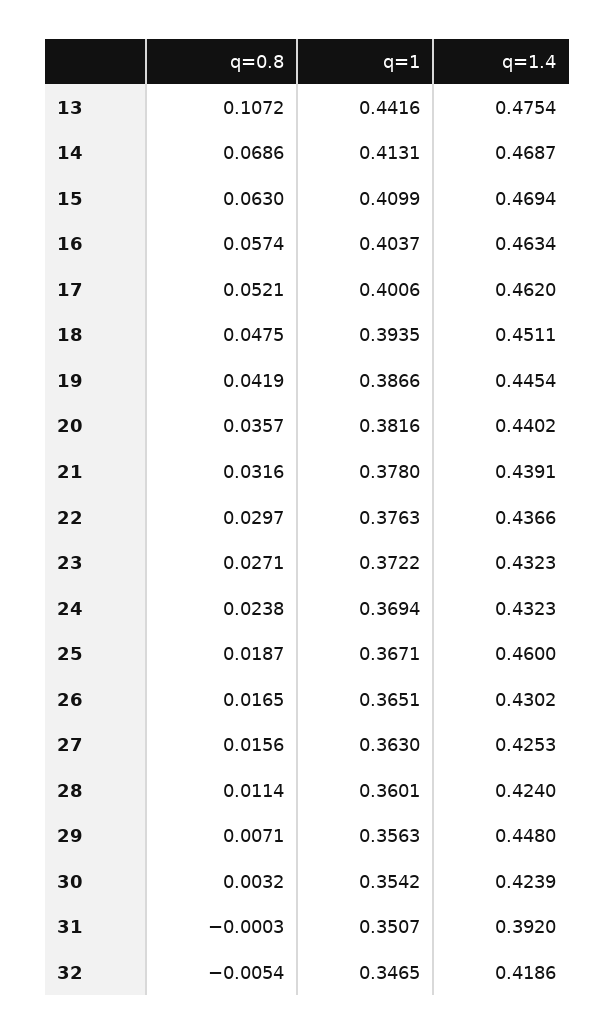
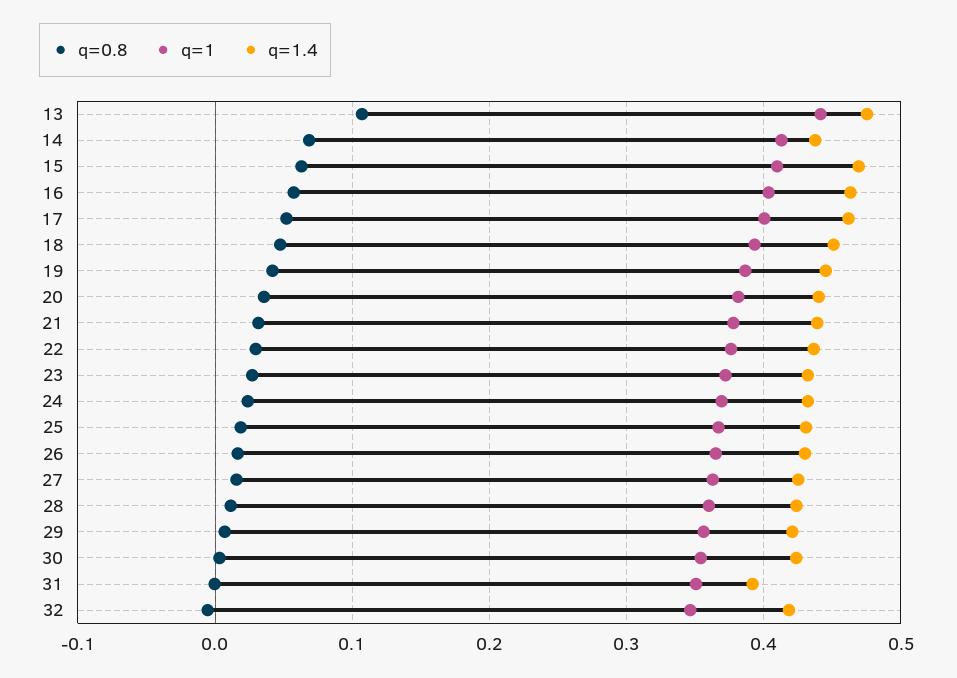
  {
    "q=0.8": {
      "13": 0.1072,
      "14": 0.0686,
      "15": 0.063,
      "16": 0.0574,
      "17": 0.0521,
      "18": 0.0475,
      "19": 0.0419,
      "20": 0.0357,
      "21": 0.0316,
      "22": 0.0297,
      "23": 0.0271,
      "24": 0.0238,
      "25": 0.0187,
      "26": 0.0165,
      "27": 0.0156,
      "28": 0.0114,
      "29": 0.0071,
      "30": 0.0032,
      "31": -0.0003,
      "32": -0.0054
    },
    "q=1": {
      "13": 0.4416,
      "14": 0.4131,
      "15": 0.4099,
      "16": 0.4037,
      "17": 0.4006,
      "18": 0.3935,
      "19": 0.3866,
      "20": 0.3816,
      "21": 0.378,
      "22": 0.3763,
      "23": 0.3722,
      "24": 0.3694,
      "25": 0.3671,
      "26": 0.3651,
      "27": 0.363,
      "28": 0.3601,
      "29": 0.3563,
      "30": 0.3542,
      "31": 0.3507,
      "32": 0.3465
    },
    "q=1.4": {
      "13": 0.4754,
-     "14": 0.4687,
+     "14": 0.44,
      "15": 0.4694,
      "16": 0.4634,
      "17": 0.462,
      "18": 0.4511,
      "19": 0.4454,
      "20": 0.4402,
      "21": 0.4391,
      "22": 0.4366,
      "23": 0.4323,
      "24": 0.4323,
-     "25": 0.46,
+     "25": 0.43,
      "26": 0.4302,
      "27": 0.4253,
      "28": 0.424,
-     "29": 0.448,
+     "29": 0.42,
      "30": 0.4239,
      "31": 0.392,
      "32": 0.4186
    }
  }

